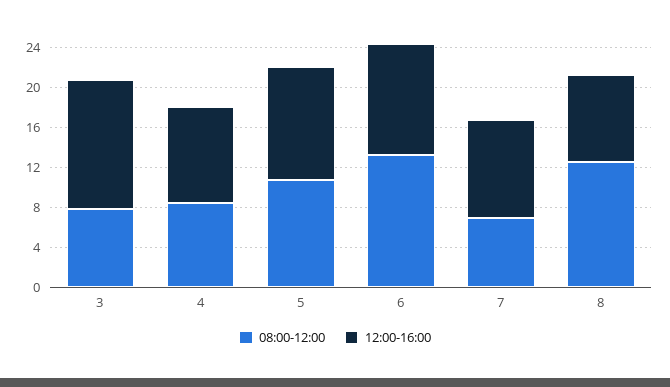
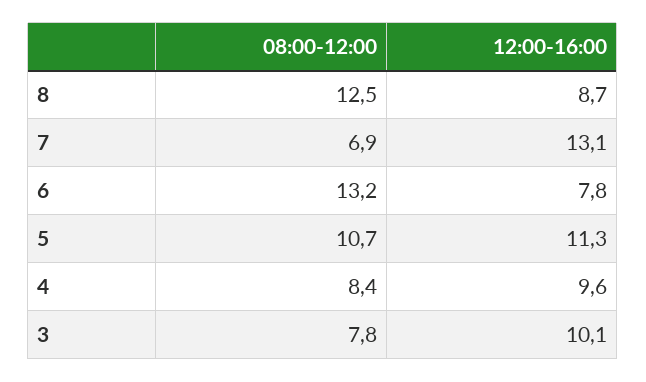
  {
    "08:00-12:00": {
      "3": 7.8,
      "4": 8.4,
      "5": 10.7,
      "6": 13.2,
      "7": 6.9,
      "8": 12.5
    },
    "12:00-16:00": {
-     "3": 13,
+     "3": 10.1,
      "4": 9.6,
      "5": 11.3,
-     "6": 11,
+     "6": 7.8,
-     "7": 10,
+     "7": 13.1,
      "8": 8.7
    }
  }

